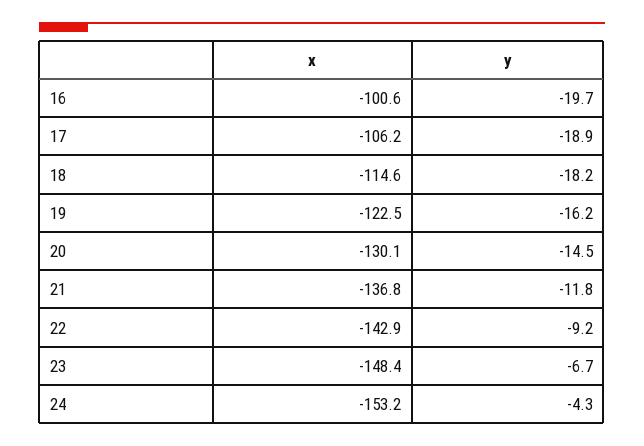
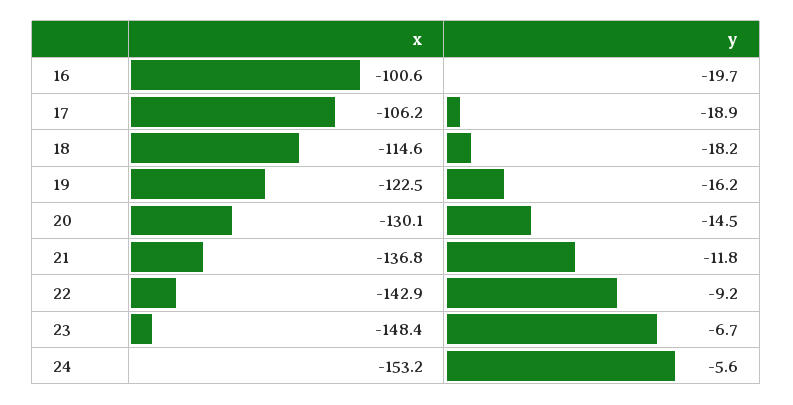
  {
    "x": {
      "16": -100.6,
      "17": -106.2,
      "18": -114.6,
      "19": -122.5,
      "20": -130.1,
      "21": -136.8,
      "22": -142.9,
      "23": -148.4,
      "24": -153.2
    },
    "y": {
      "16": -19.7,
      "17": -18.9,
      "18": -18.2,
      "19": -16.2,
      "20": -14.5,
      "21": -11.8,
      "22": -9.2,
      "23": -6.7,
-     "24": -4.3
+     "24": -5.6
    }
  }

